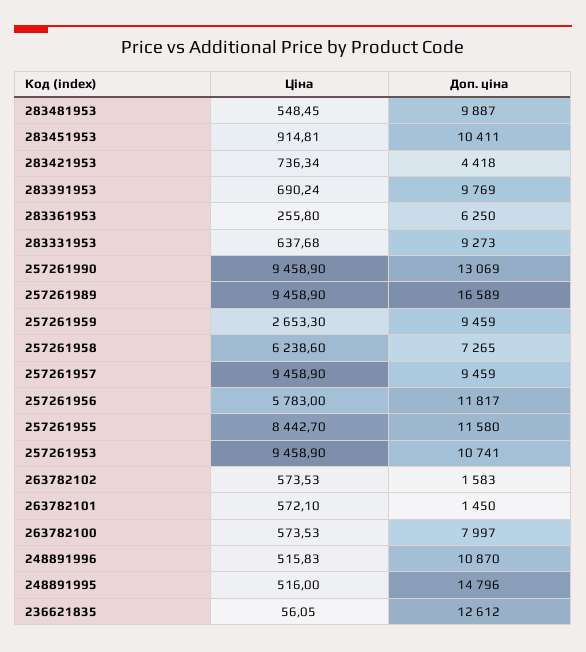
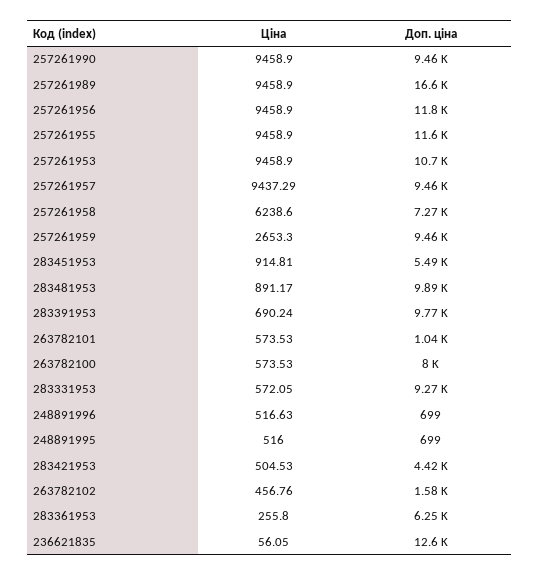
  {
    "Ціна": {
-     "283481953": 548.45,
+     "283481953": 891.17,
      "283451953": 914.81,
-     "283421953": 736.34,
+     "283421953": 504.53,
      "283391953": 690.24,
      "283361953": 255.8,
-     "283331953": 637.68,
+     "283331953": 572.05,
      "257261990": 9458.9,
      "257261989": 9458.9,
      "257261959": 2653.3,
      "257261958": 6238.6,
-     "257261957": 9458.9,
+     "257261957": 9437.29,
-     "257261956": 5783,
+     "257261956": 9458.9,
-     "257261955": 8442.7,
+     "257261955": 9458.9,
      "257261953": 9458.9,
-     "263782102": 573.53,
+     "263782102": 456.76,
-     "263782101": 572.1,
+     "263782101": 573.53,
      "263782100": 573.53,
-     "248891996": 515.83,
+     "248891996": 516.63,
      "248891995": 516,
      "236621835": 56.05
    },
    "Доп. ціна": {
      "283481953": 9887,
-     "283451953": 10411,
+     "283451953": 5490,
      "283421953": 4418,
      "283391953": 9769,
      "283361953": 6250,
      "283331953": 9273,
-     "257261990": 13069,
+     "257261990": 9460,
      "257261989": 16589,
      "257261959": 9459,
      "257261958": 7265,
      "257261957": 9459,
      "257261956": 11817,
      "257261955": 11580,
      "257261953": 10741,
      "263782102": 1583,
-     "263782101": 1450,
+     "263782101": 1040,
      "263782100": 7997,
-     "248891996": 10870,
+     "248891996": 699,
-     "248891995": 14796,
+     "248891995": 699,
      "236621835": 12612
    }
  }

